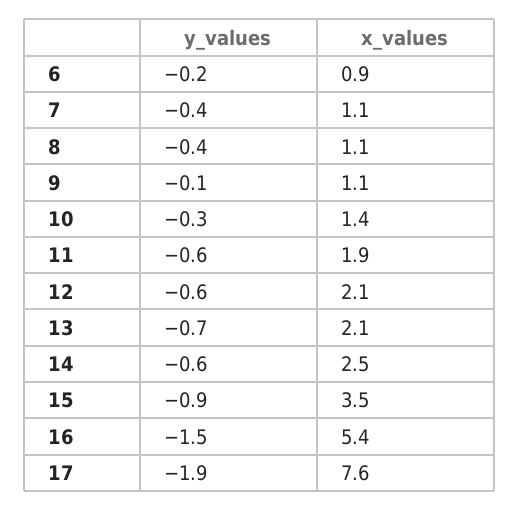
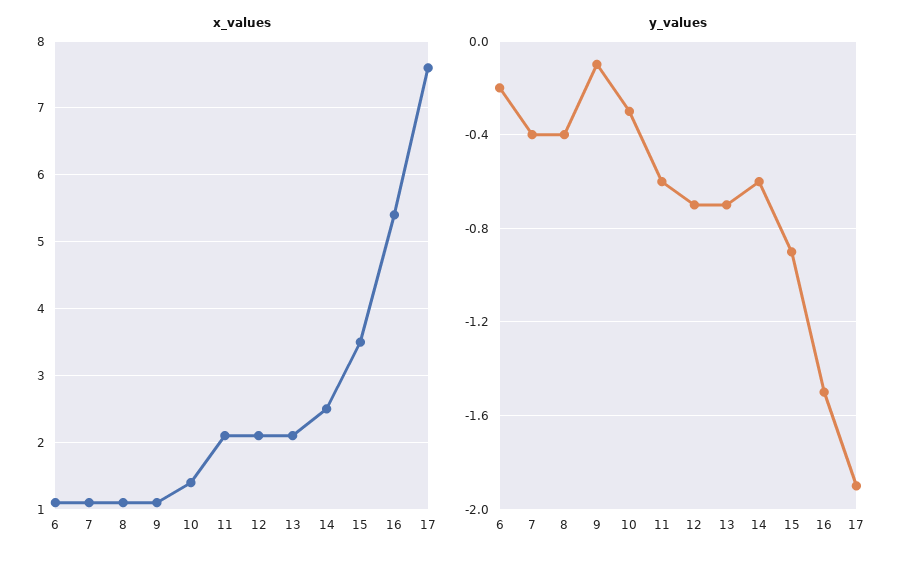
  {
    "y_values": {
      "6": -0.2,
      "7": -0.4,
      "8": -0.4,
      "9": -0.1,
      "10": -0.3,
      "11": -0.6,
-     "12": -0.6,
+     "12": -0.7,
      "13": -0.7,
      "14": -0.6,
      "15": -0.9,
      "16": -1.5,
      "17": -1.9
    },
    "x_values": {
-     "6": 0.9,
+     "6": 1.1,
      "7": 1.1,
      "8": 1.1,
      "9": 1.1,
      "10": 1.4,
-     "11": 1.9,
+     "11": 2.1,
      "12": 2.1,
      "13": 2.1,
      "14": 2.5,
      "15": 3.5,
      "16": 5.4,
      "17": 7.6
    }
  }

